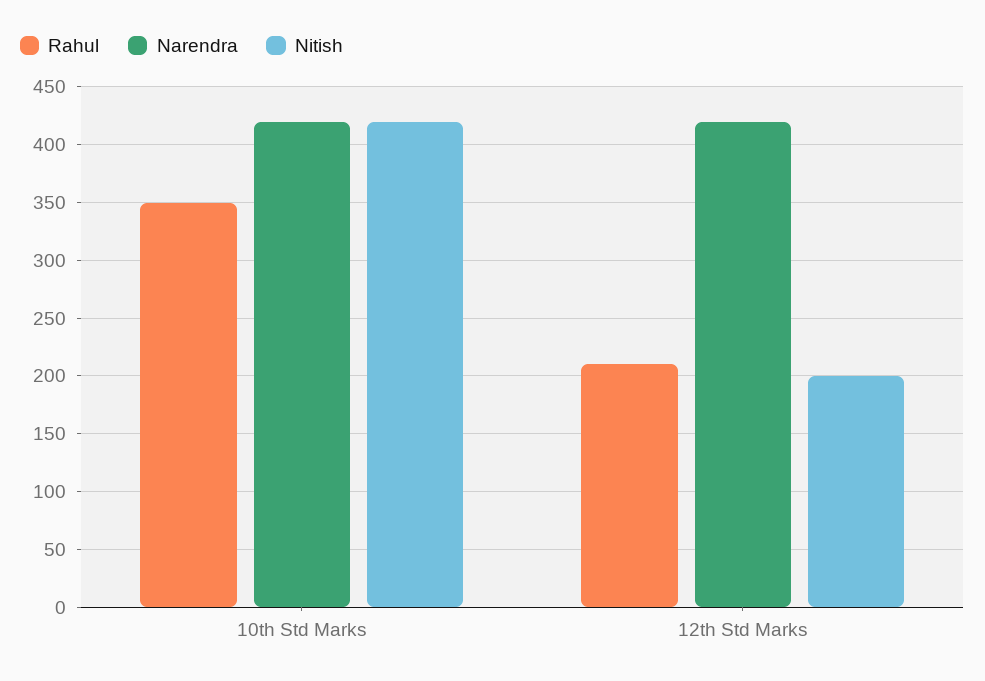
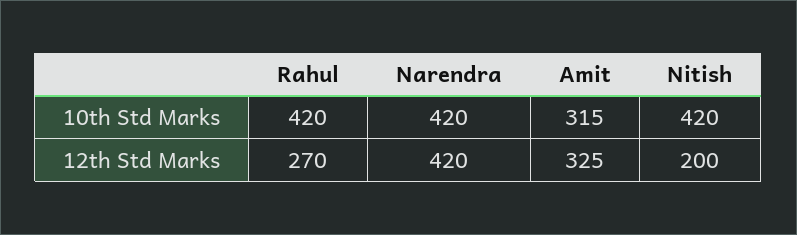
  {
    "Rahul": {
-     "10th Std Marks": 350,
+     "10th Std Marks": 420,
-     "12th Std Marks": 210
+     "12th Std Marks": 270
    },
    "Narendra": {
      "10th Std Marks": 420,
      "12th Std Marks": 420
    },
    "Nitish": {
      "10th Std Marks": 420,
      "12th Std Marks": 200
-   }
+   },
+   "Amit": {
+     "10th Std Marks": 315,
+     "12th Std Marks": 325
+   }
  }

